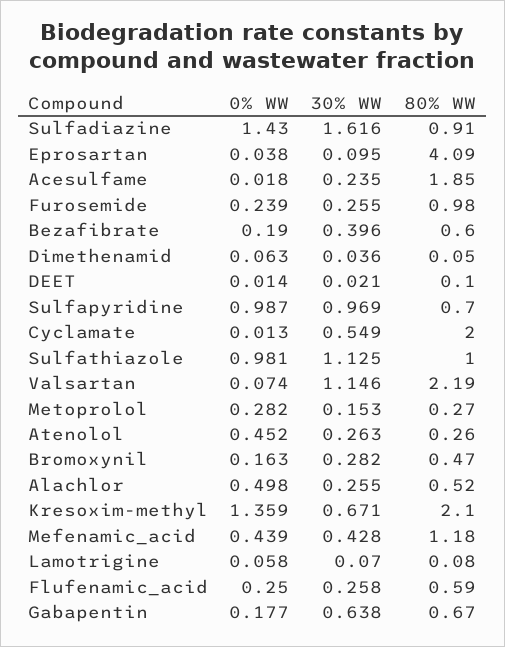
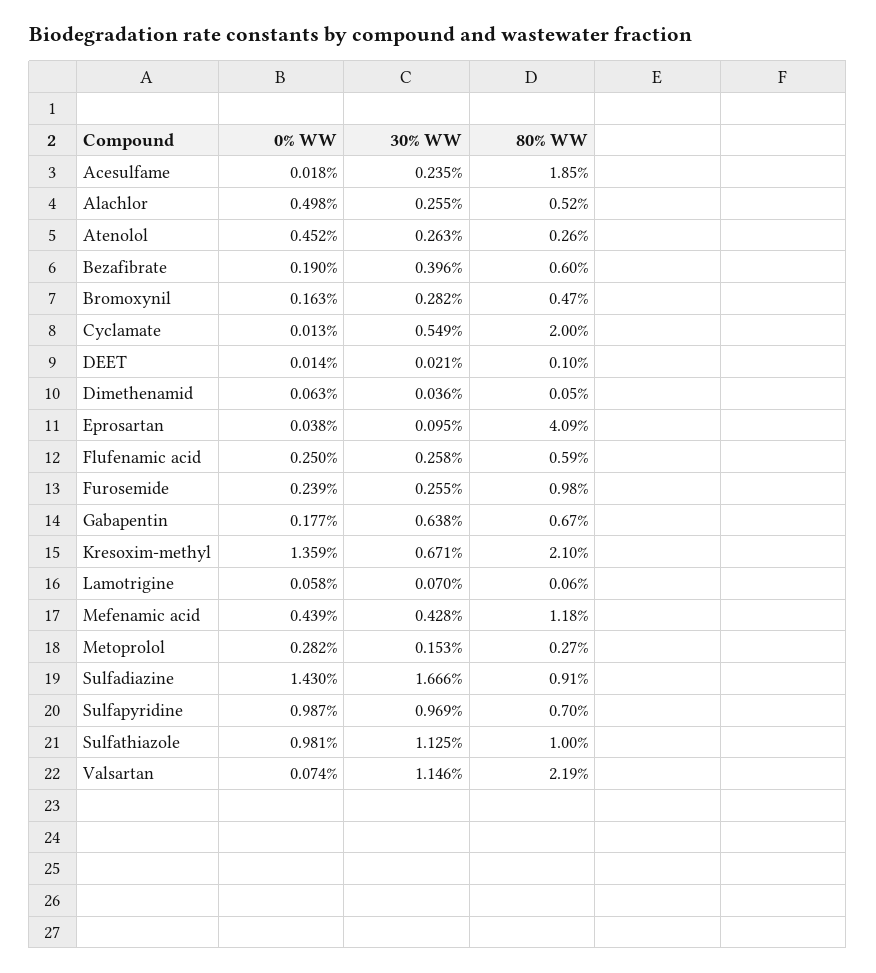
  {
    "0% WW": {
      "Sulfadiazine": 1.43,
      "Eprosartan": 0.038,
      "Acesulfame": 0.018,
      "Furosemide": 0.239,
      "Bezafibrate": 0.19,
      "Dimethenamid": 0.063,
      "DEET": 0.014,
      "Sulfapyridine": 0.987,
      "Cyclamate": 0.013,
      "Sulfathiazole": 0.981,
      "Valsartan": 0.074,
      "Metoprolol": 0.282,
      "Atenolol": 0.452,
      "Bromoxynil": 0.163,
      "Alachlor": 0.498,
      "Kresoxim-methyl": 1.359,
      "Mefenamic_acid": 0.439,
      "Lamotrigine": 0.058,
      "Flufenamic_acid": 0.25,
      "Gabapentin": 0.177
    },
    "30% WW": {
-     "Sulfadiazine": 1.616,
+     "Sulfadiazine": 1.666,
      "Eprosartan": 0.095,
      "Acesulfame": 0.235,
      "Furosemide": 0.255,
      "Bezafibrate": 0.396,
      "Dimethenamid": 0.036,
      "DEET": 0.021,
      "Sulfapyridine": 0.969,
      "Cyclamate": 0.549,
      "Sulfathiazole": 1.125,
      "Valsartan": 1.146,
      "Metoprolol": 0.153,
      "Atenolol": 0.263,
      "Bromoxynil": 0.282,
      "Alachlor": 0.255,
      "Kresoxim-methyl": 0.671,
      "Mefenamic_acid": 0.428,
      "Lamotrigine": 0.07,
      "Flufenamic_acid": 0.258,
      "Gabapentin": 0.638
    },
    "80% WW": {
      "Sulfadiazine": 0.91,
      "Eprosartan": 4.09,
      "Acesulfame": 1.85,
      "Furosemide": 0.98,
      "Bezafibrate": 0.6,
      "Dimethenamid": 0.05,
      "DEET": 0.1,
      "Sulfapyridine": 0.7,
      "Cyclamate": 2,
      "Sulfathiazole": 1,
      "Valsartan": 2.19,
      "Metoprolol": 0.27,
      "Atenolol": 0.26,
      "Bromoxynil": 0.47,
      "Alachlor": 0.52,
      "Kresoxim-methyl": 2.1,
      "Mefenamic_acid": 1.18,
-     "Lamotrigine": 0.08,
+     "Lamotrigine": 0.06,
      "Flufenamic_acid": 0.59,
      "Gabapentin": 0.67
    }
  }

